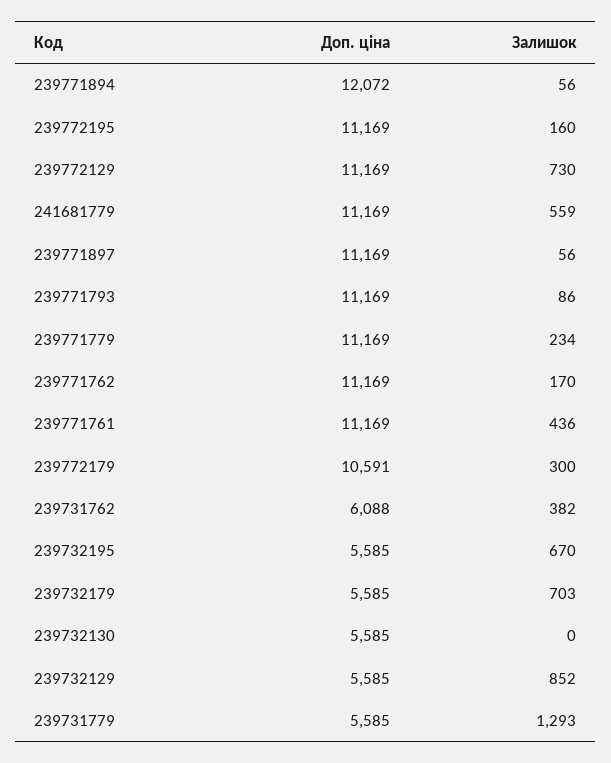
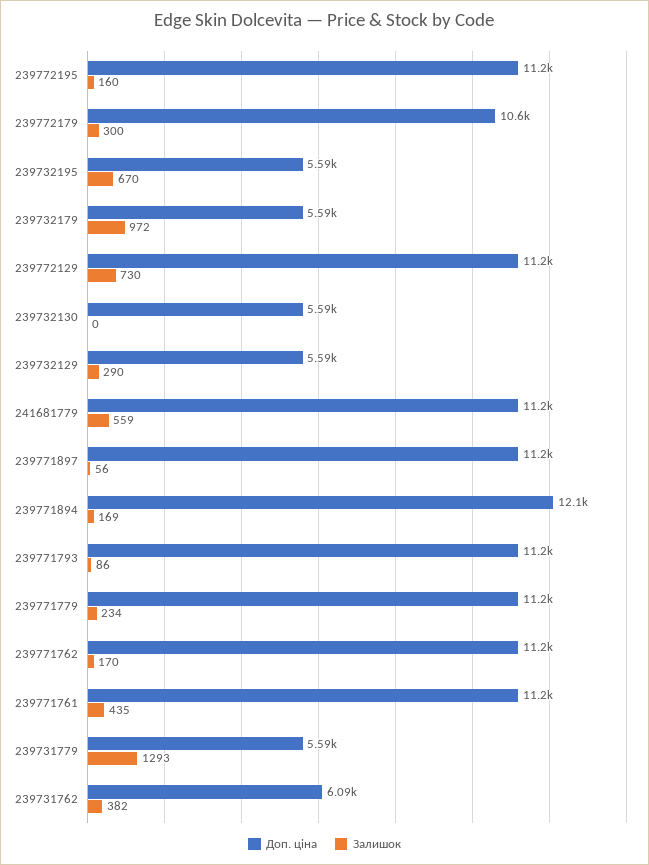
  {
    "Доп. ціна": {
      "239771894": 12072,
      "239772195": 11169,
      "239772129": 11169,
      "241681779": 11169,
      "239771897": 11169,
      "239771793": 11169,
      "239771779": 11169,
      "239771762": 11169,
      "239771761": 11169,
      "239772179": 10591,
      "239731762": 6088,
      "239732195": 5585,
      "239732179": 5585,
      "239732130": 5585,
      "239732129": 5585,
      "239731779": 5585
    },
    "Залишок": {
-     "239771894": 56,
+     "239771894": 169,
      "239772195": 160,
      "239772129": 730,
      "241681779": 559,
      "239771897": 56,
      "239771793": 86,
      "239771779": 234,
      "239771762": 170,
-     "239771761": 436,
+     "239771761": 435,
      "239772179": 300,
      "239731762": 382,
      "239732195": 670,
-     "239732179": 703,
+     "239732179": 972,
      "239732130": 0,
-     "239732129": 852,
+     "239732129": 290,
      "239731779": 1293
    }
  }

